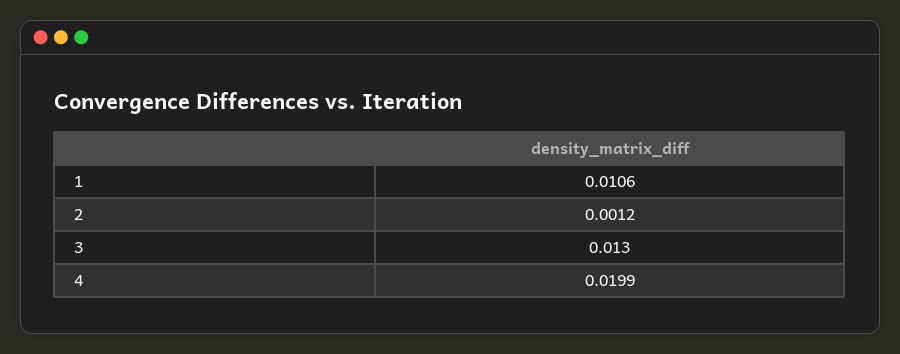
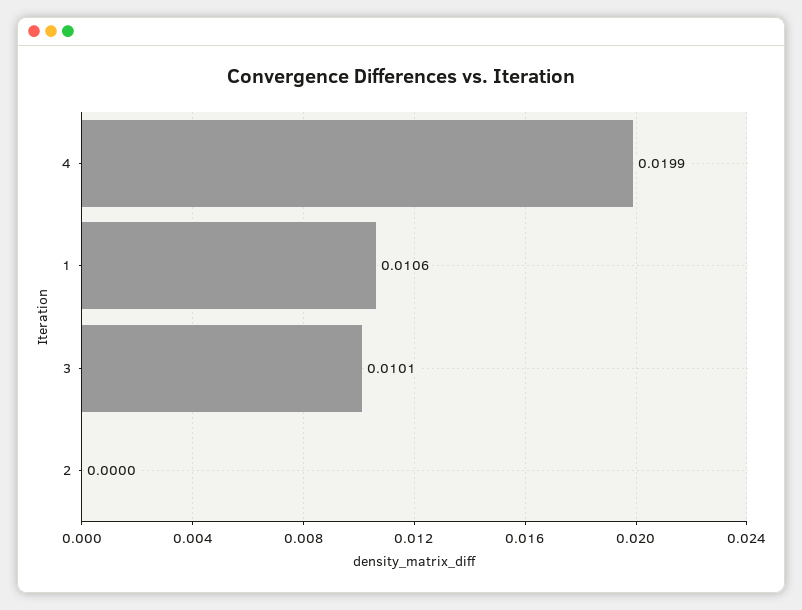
  {
    "1": 0.0106,
-   "2": 0.0012,
+   "2": 0,
-   "3": 0.013,
+   "3": 0.0101,
    "4": 0.0199
  }

